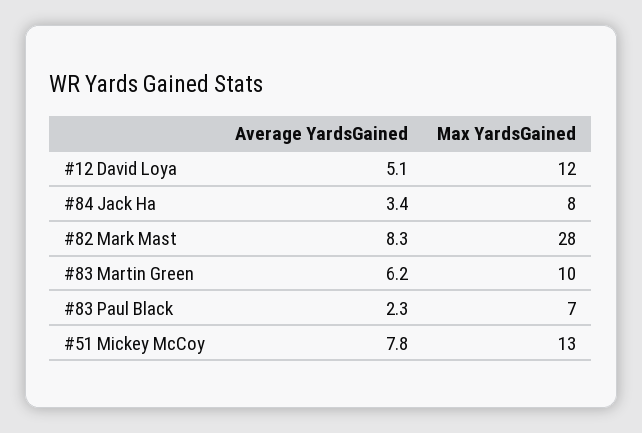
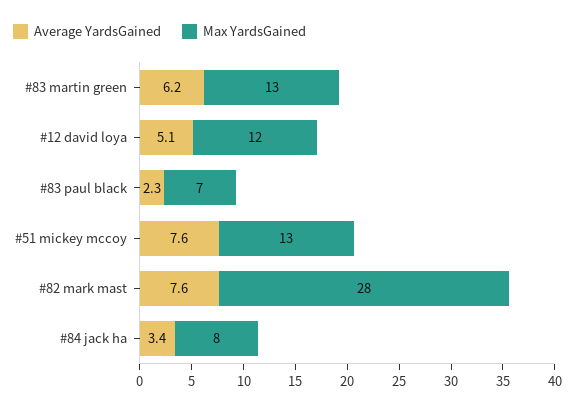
  {
    "Average YardsGained": {
      "#12 David Loya": 5.1,
      "#84 Jack Ha": 3.4,
-     "#82 Mark Mast": 8.3,
+     "#82 Mark Mast": 7.6,
      "#83 Martin Green": 6.2,
      "#83 Paul Black": 2.3,
-     "#51 Mickey McCoy": 7.8
+     "#51 Mickey McCoy": 7.6
    },
    "Max YardsGained": {
      "#12 David Loya": 12,
      "#84 Jack Ha": 8,
      "#82 Mark Mast": 28,
-     "#83 Martin Green": 10,
+     "#83 Martin Green": 13,
      "#83 Paul Black": 7,
      "#51 Mickey McCoy": 13
    }
  }

